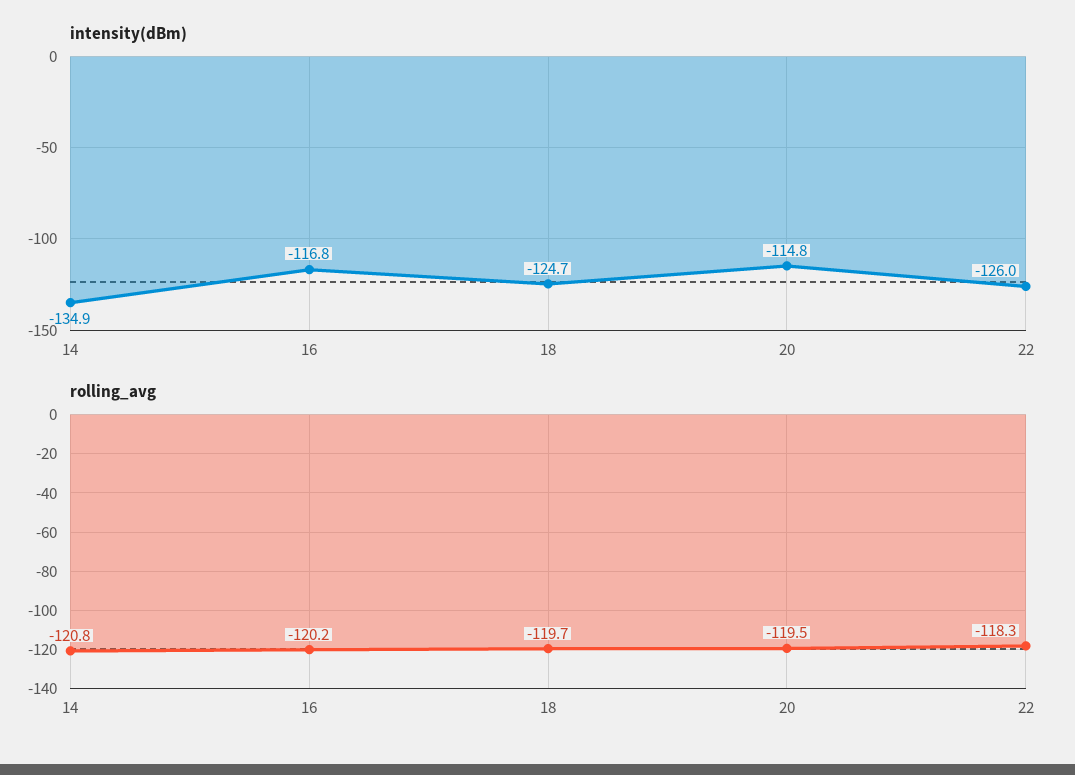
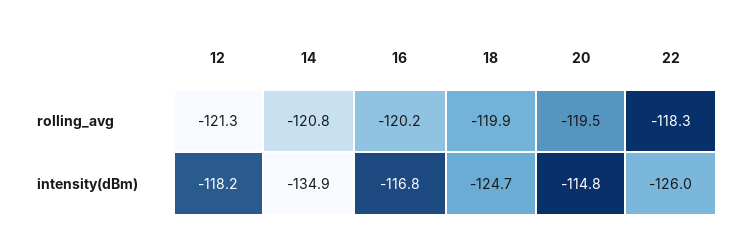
  {
    "intensity(dBm)": {
      "14": -134.9,
      "16": -116.8,
      "18": -124.7,
      "20": -114.8,
-     "22": -126
+     "22": -126,
+     "12": -118.2
    },
    "rolling_avg": {
      "14": -120.8,
      "16": -120.2,
-     "18": -119.7,
+     "18": -119.9,
      "20": -119.5,
-     "22": -118.3
+     "22": -118.3,
+     "12": -121.3
    }
  }

